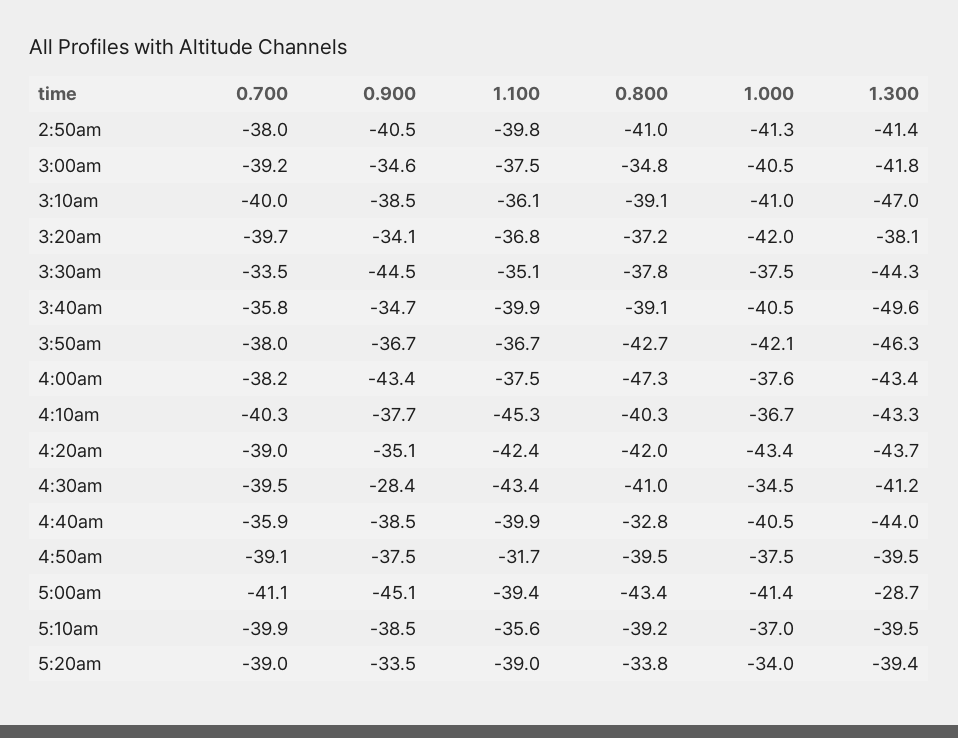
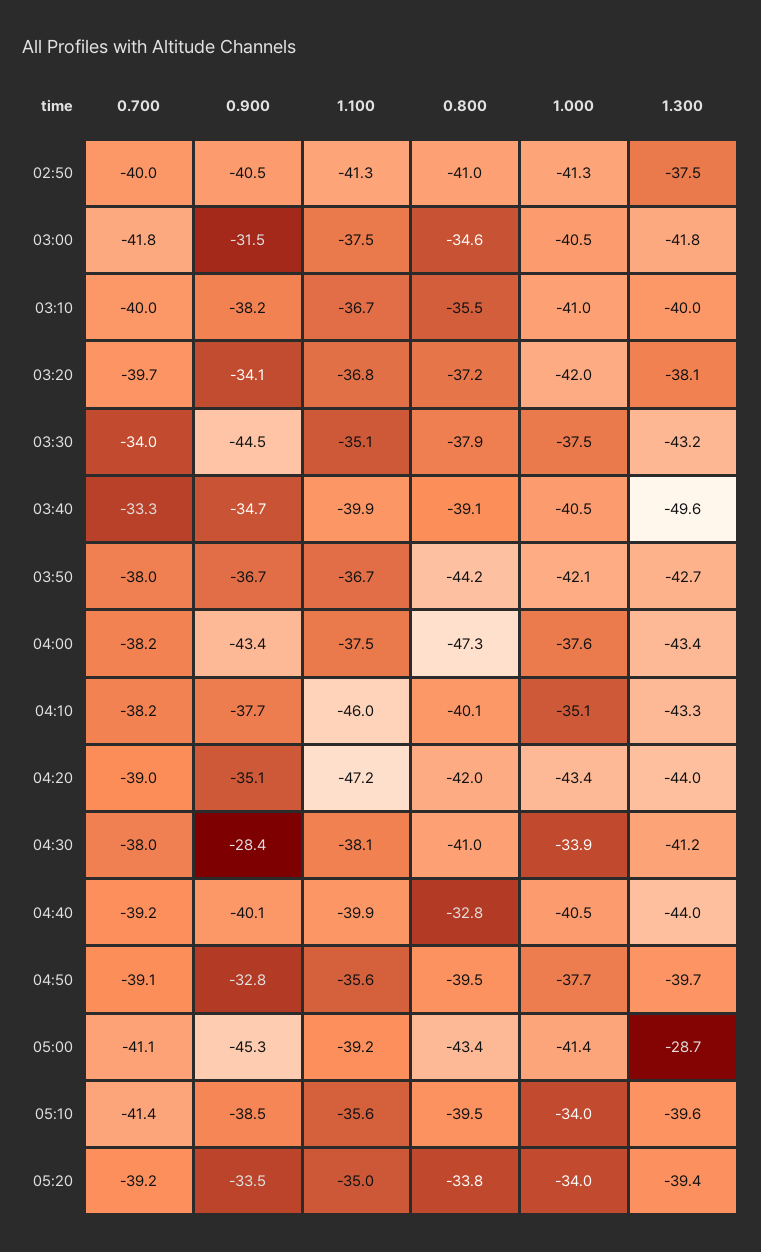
  {
    "0.700": {
-     "2:50am": -38,
+     "2:50am": -40,
-     "3:00am": -39.2,
+     "3:00am": -41.8,
      "3:10am": -40,
      "3:20am": -39.7,
-     "3:30am": -33.5,
+     "3:30am": -34,
-     "3:40am": -35.8,
+     "3:40am": -33.3,
      "3:50am": -38,
      "4:00am": -38.2,
-     "4:10am": -40.3,
+     "4:10am": -38.2,
      "4:20am": -39,
-     "4:30am": -39.5,
+     "4:30am": -38,
-     "4:40am": -35.9,
+     "4:40am": -39.2,
      "4:50am": -39.1,
      "5:00am": -41.1,
-     "5:10am": -39.9,
+     "5:10am": -41.4,
-     "5:20am": -39
+     "5:20am": -39.2
    },
    "0.900": {
      "2:50am": -40.5,
-     "3:00am": -34.6,
+     "3:00am": -31.5,
-     "3:10am": -38.5,
+     "3:10am": -38.2,
      "3:20am": -34.1,
      "3:30am": -44.5,
      "3:40am": -34.7,
      "3:50am": -36.7,
      "4:00am": -43.4,
      "4:10am": -37.7,
      "4:20am": -35.1,
      "4:30am": -28.4,
-     "4:40am": -38.5,
+     "4:40am": -40.1,
-     "4:50am": -37.5,
+     "4:50am": -32.8,
-     "5:00am": -45.1,
+     "5:00am": -45.3,
      "5:10am": -38.5,
      "5:20am": -33.5
    },
    "1.100": {
-     "2:50am": -39.8,
+     "2:50am": -41.3,
      "3:00am": -37.5,
-     "3:10am": -36.1,
+     "3:10am": -36.7,
      "3:20am": -36.8,
      "3:30am": -35.1,
      "3:40am": -39.9,
      "3:50am": -36.7,
      "4:00am": -37.5,
-     "4:10am": -45.3,
+     "4:10am": -46,
-     "4:20am": -42.4,
+     "4:20am": -47.2,
-     "4:30am": -43.4,
+     "4:30am": -38.1,
      "4:40am": -39.9,
-     "4:50am": -31.7,
+     "4:50am": -35.6,
-     "5:00am": -39.4,
+     "5:00am": -39.2,
      "5:10am": -35.6,
-     "5:20am": -39
+     "5:20am": -35
    },
    "0.800": {
      "2:50am": -41,
-     "3:00am": -34.8,
+     "3:00am": -34.6,
-     "3:10am": -39.1,
+     "3:10am": -35.5,
      "3:20am": -37.2,
-     "3:30am": -37.8,
+     "3:30am": -37.9,
      "3:40am": -39.1,
-     "3:50am": -42.7,
+     "3:50am": -44.2,
      "4:00am": -47.3,
-     "4:10am": -40.3,
+     "4:10am": -40.1,
      "4:20am": -42,
      "4:30am": -41,
      "4:40am": -32.8,
      "4:50am": -39.5,
      "5:00am": -43.4,
-     "5:10am": -39.2,
+     "5:10am": -39.5,
      "5:20am": -33.8
    },
    "1.000": {
      "2:50am": -41.3,
      "3:00am": -40.5,
      "3:10am": -41,
      "3:20am": -42,
      "3:30am": -37.5,
      "3:40am": -40.5,
      "3:50am": -42.1,
      "4:00am": -37.6,
-     "4:10am": -36.7,
+     "4:10am": -35.1,
      "4:20am": -43.4,
-     "4:30am": -34.5,
+     "4:30am": -33.9,
      "4:40am": -40.5,
-     "4:50am": -37.5,
+     "4:50am": -37.7,
      "5:00am": -41.4,
-     "5:10am": -37,
+     "5:10am": -34,
      "5:20am": -34
    },
    "1.300": {
-     "2:50am": -41.4,
+     "2:50am": -37.5,
      "3:00am": -41.8,
-     "3:10am": -47,
+     "3:10am": -40,
      "3:20am": -38.1,
-     "3:30am": -44.3,
+     "3:30am": -43.2,
      "3:40am": -49.6,
-     "3:50am": -46.3,
+     "3:50am": -42.7,
      "4:00am": -43.4,
      "4:10am": -43.3,
-     "4:20am": -43.7,
+     "4:20am": -44,
      "4:30am": -41.2,
      "4:40am": -44,
-     "4:50am": -39.5,
+     "4:50am": -39.7,
      "5:00am": -28.7,
-     "5:10am": -39.5,
+     "5:10am": -39.6,
      "5:20am": -39.4
    }
  }

